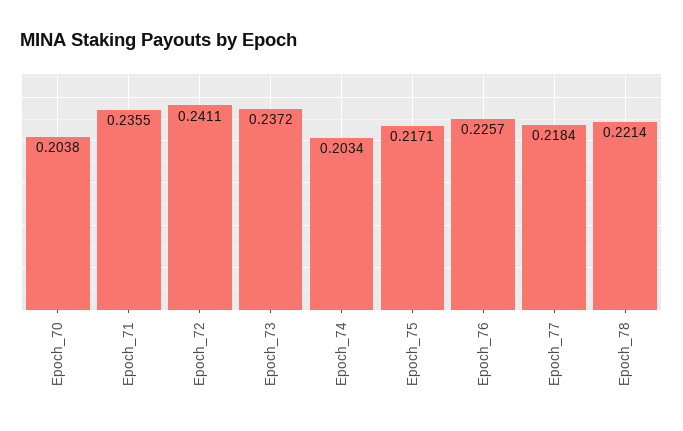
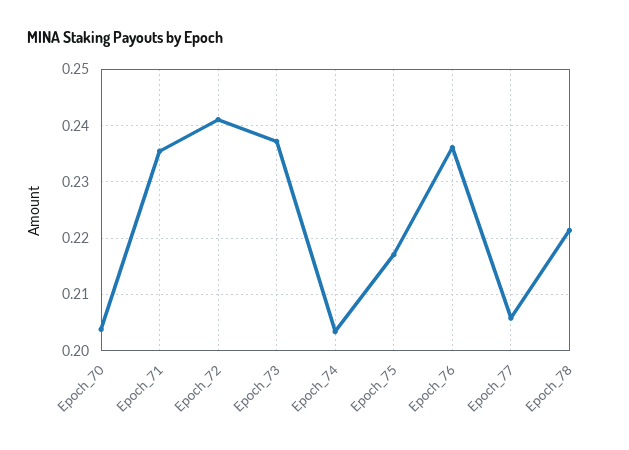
  {
    "Epoch_70": 0.2038,
    "Epoch_71": 0.2355,
    "Epoch_72": 0.2411,
    "Epoch_73": 0.2372,
    "Epoch_74": 0.2034,
    "Epoch_75": 0.2171,
-   "Epoch_76": 0.2257,
+   "Epoch_76": 0.236,
-   "Epoch_77": 0.2184,
+   "Epoch_77": 0.206,
    "Epoch_78": 0.2214
  }

